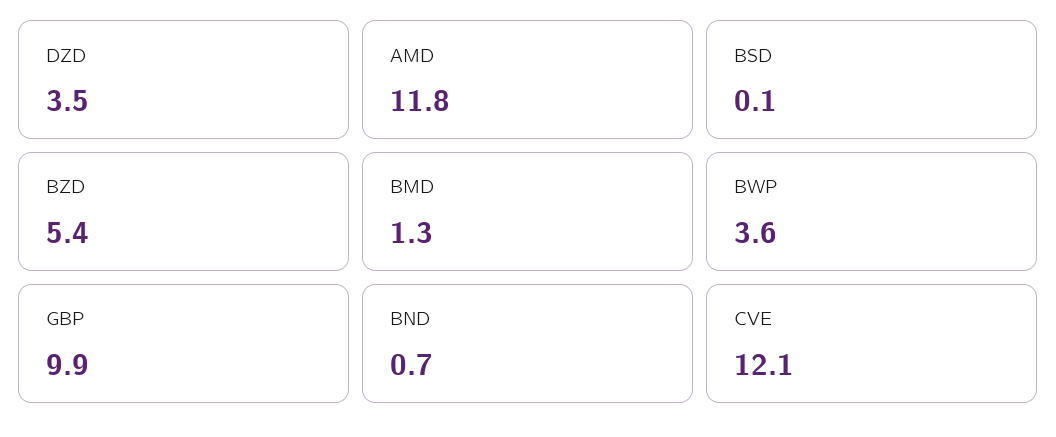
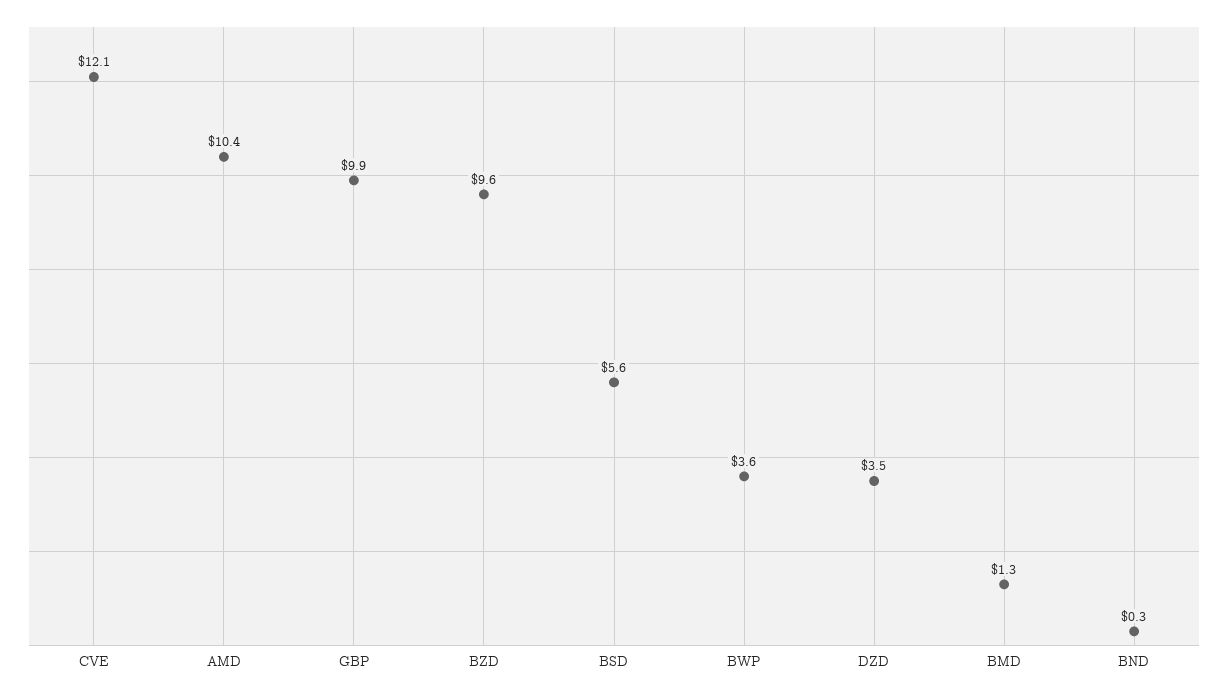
  {
    "DZD": 3.5,
-   "AMD": 11.8,
+   "AMD": 10.4,
-   "BSD": 0.1,
+   "BSD": 5.6,
-   "BZD": 5.4,
+   "BZD": 9.6,
    "BMD": 1.3,
    "BWP": 3.6,
    "GBP": 9.9,
-   "BND": 0.7,
+   "BND": 0.3,
    "CVE": 12.1
  }

